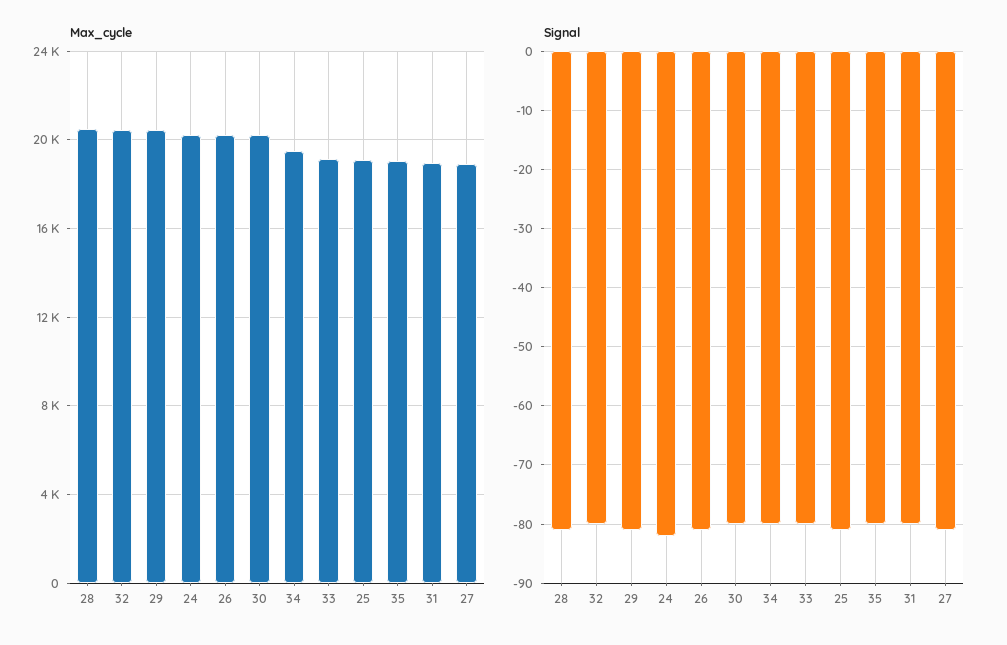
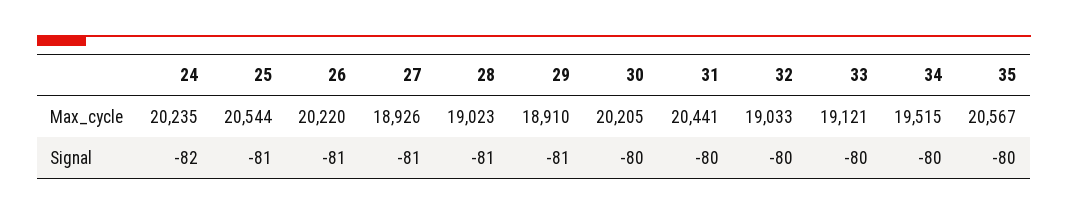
  {
    "Max_cycle": {
-     "28": 20500,
+     "28": 19023,
-     "32": 20500,
+     "32": 19033,
-     "29": 20500,
+     "29": 18910,
      "24": 20235,
      "26": 20220,
      "30": 20205,
      "34": 19515,
      "33": 19121,
-     "25": 19000,
+     "25": 20544,
-     "35": 19000,
+     "35": 20567,
-     "31": 19000,
+     "31": 20441,
      "27": 18926
    },
    "Signal": {
      "28": -81,
      "32": -80,
      "29": -81,
      "24": -82,
      "26": -81,
      "30": -80,
      "34": -80,
      "33": -80,
      "25": -81,
      "35": -80,
      "31": -80,
      "27": -81
    }
  }

